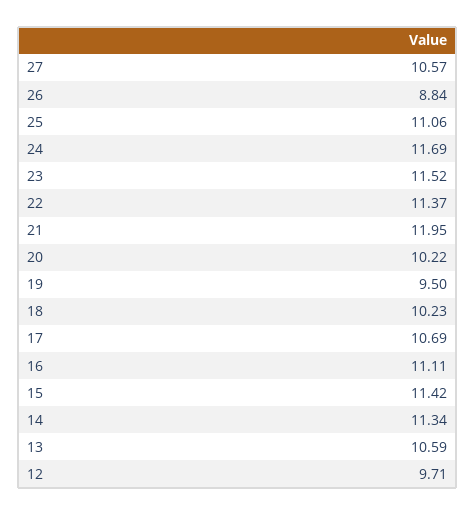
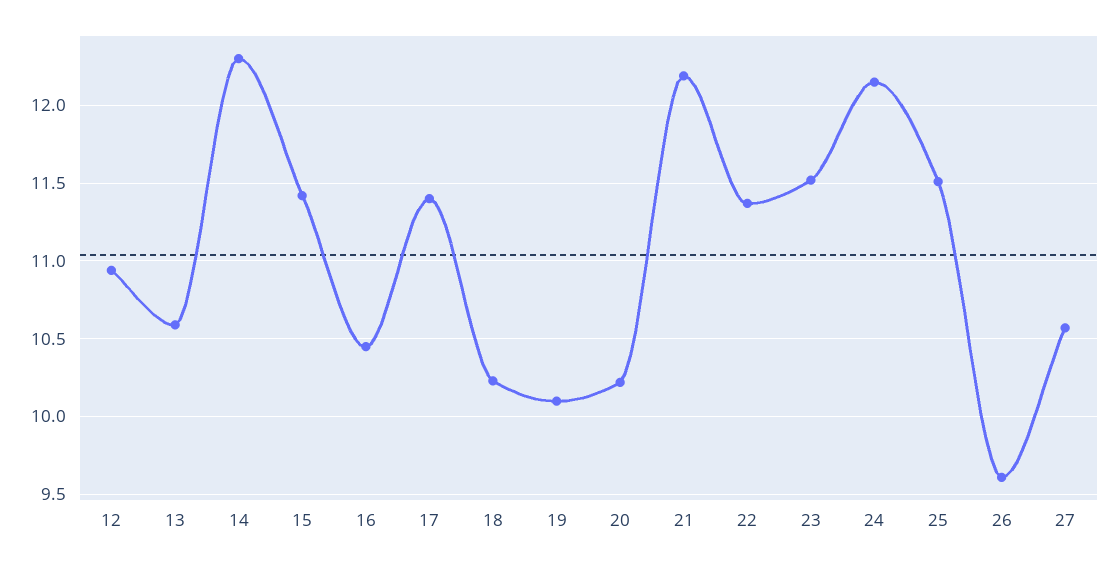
  {
    "27": 10.57,
-   "26": 8.84,
+   "26": 9.6,
-   "25": 11.06,
+   "25": 11.5,
-   "24": 11.69,
+   "24": 12.15,
    "23": 11.52,
    "22": 11.37,
-   "21": 11.95,
+   "21": 12.2,
    "20": 10.22,
-   "19": 9.5,
+   "19": 10.1,
    "18": 10.23,
-   "17": 10.69,
+   "17": 11.4,
-   "16": 11.11,
+   "16": 10.45,
    "15": 11.42,
-   "14": 11.34,
+   "14": 12.3,
    "13": 10.59,
-   "12": 9.71
+   "12": 10.95
  }

